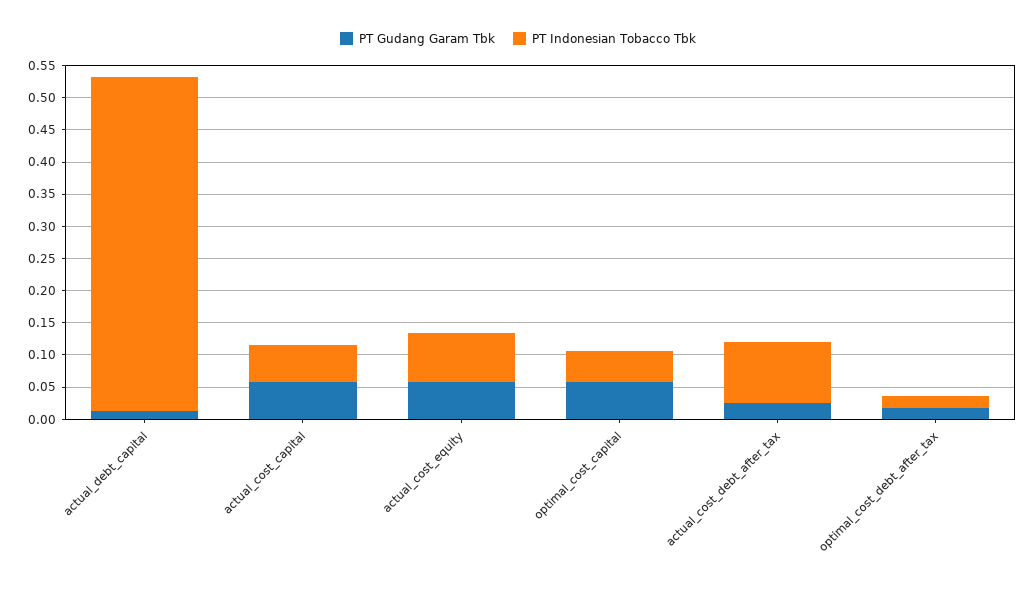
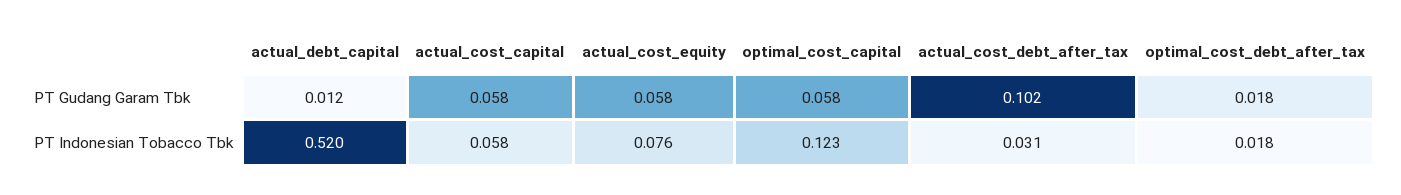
  {
    "PT Gudang Garam Tbk": {
      "actual_debt_capital": 0.012,
      "actual_cost_capital": 0.058,
      "actual_cost_equity": 0.058,
      "optimal_cost_capital": 0.058,
-     "actual_cost_debt_after_tax": 0.025,
+     "actual_cost_debt_after_tax": 0.102,
      "optimal_cost_debt_after_tax": 0.018
    },
    "PT Indonesian Tobacco Tbk": {
      "actual_debt_capital": 0.52,
      "actual_cost_capital": 0.058,
      "actual_cost_equity": 0.076,
-     "optimal_cost_capital": 0.05,
+     "optimal_cost_capital": 0.123,
-     "actual_cost_debt_after_tax": 0.1,
+     "actual_cost_debt_after_tax": 0.031,
      "optimal_cost_debt_after_tax": 0.018
    }
  }

